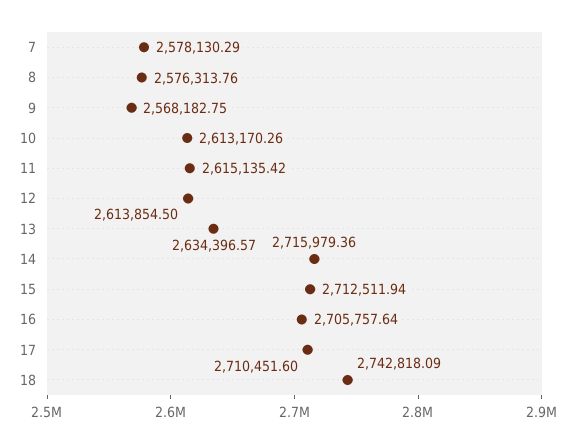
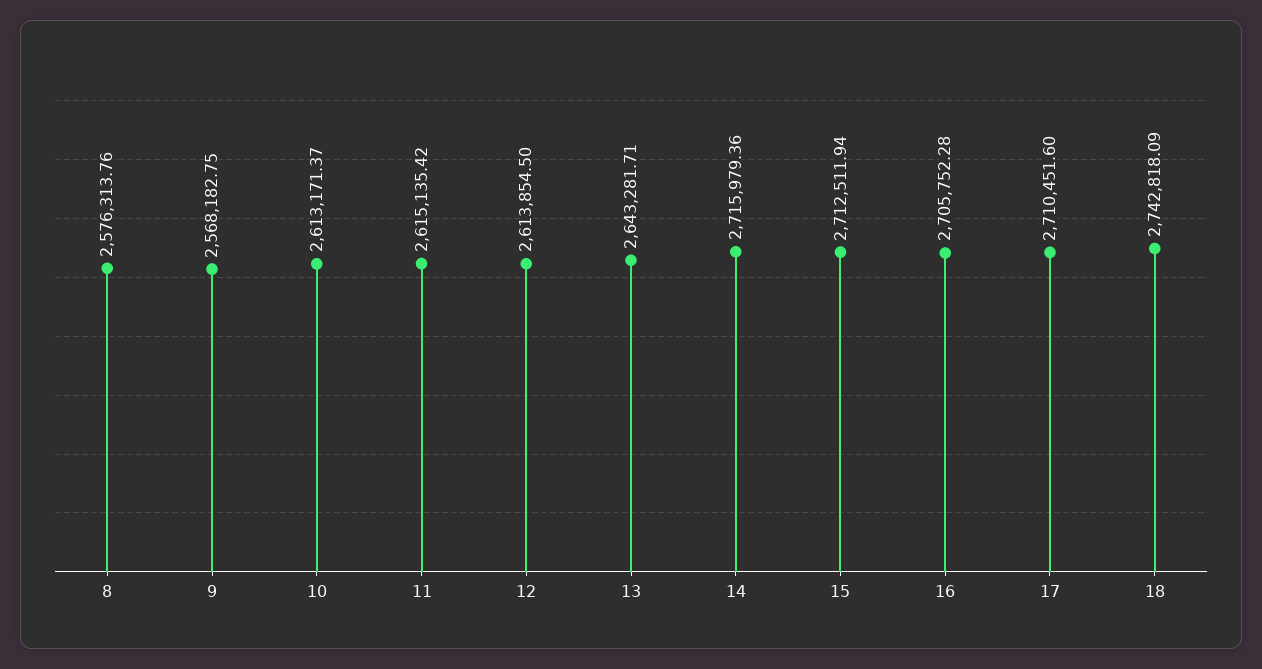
  {
-   "7": 2578130.29,
    "8": 2576313.76,
    "9": 2568182.75,
-   "10": 2613170.26,
+   "10": 2613171.37,
    "11": 2615135.42,
    "12": 2613854.5,
-   "13": 2634396.57,
+   "13": 2643281.71,
    "14": 2715979.36,
    "15": 2712511.94,
-   "16": 2705757.64,
+   "16": 2705752.28,
    "17": 2710451.6,
    "18": 2742818.09
  }

